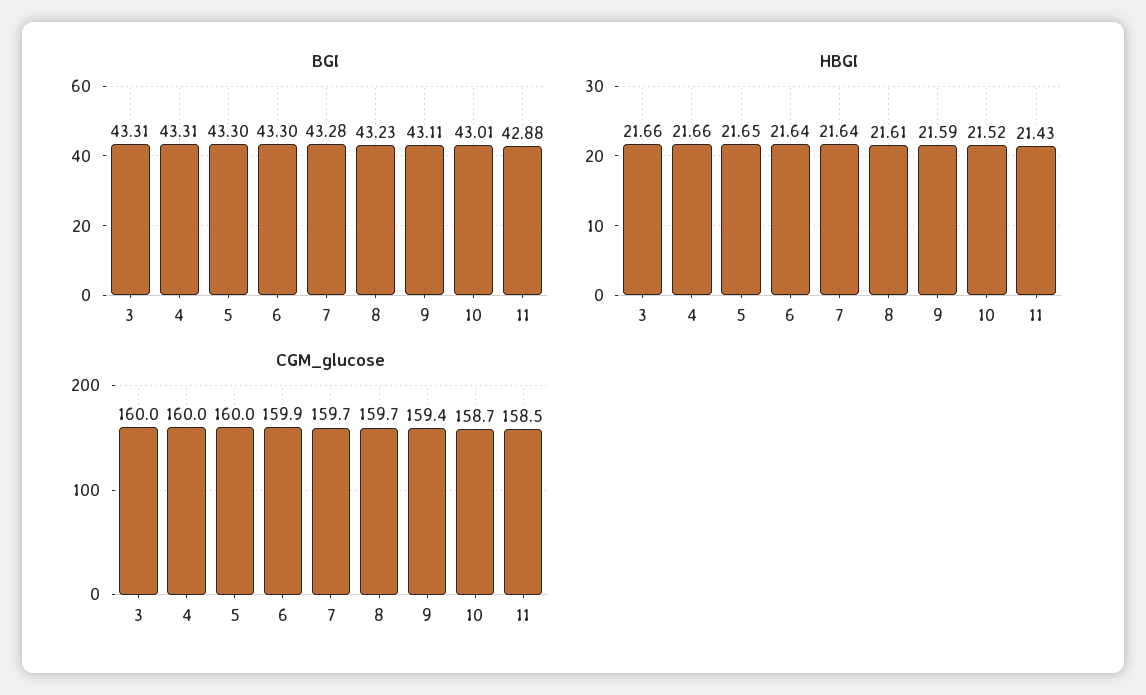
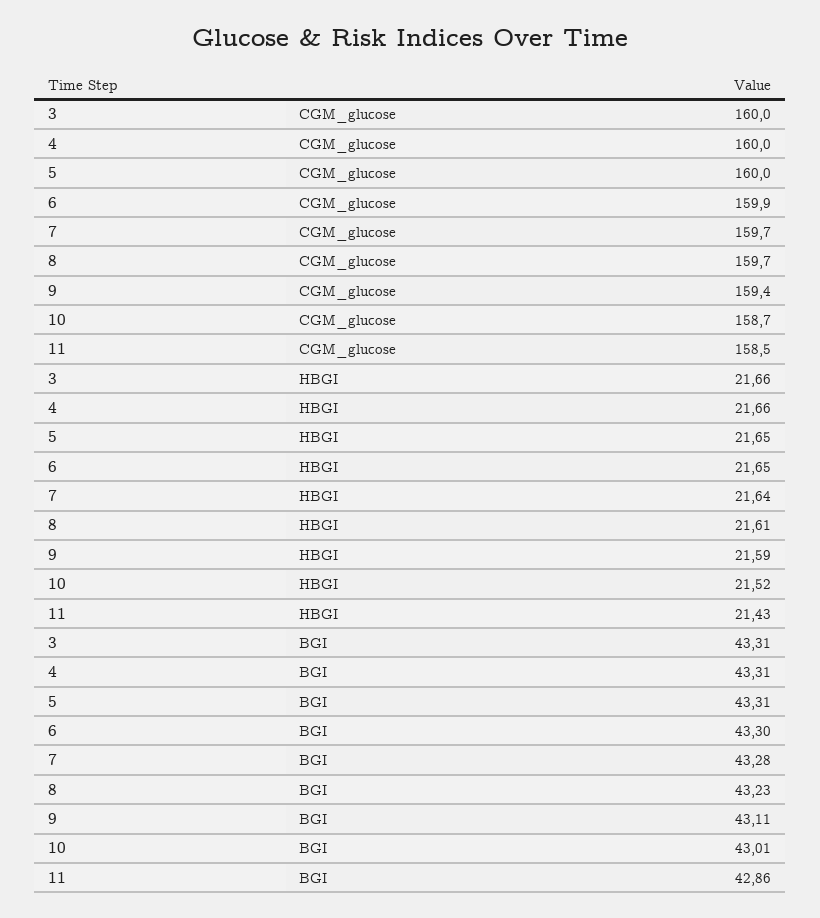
  {
    "BGI": {
      "3": 43.31,
      "4": 43.31,
-     "5": 43.3,
+     "5": 43.31,
      "6": 43.3,
      "7": 43.28,
      "8": 43.23,
      "9": 43.11,
      "10": 43.01,
-     "11": 42.88
+     "11": 42.86
    },
    "HBGI": {
      "3": 21.66,
      "4": 21.66,
      "5": 21.65,
-     "6": 21.64,
+     "6": 21.65,
      "7": 21.64,
      "8": 21.61,
      "9": 21.59,
      "10": 21.52,
      "11": 21.43
    },
    "CGM_glucose": {
      "3": 160,
      "4": 160,
      "5": 160,
      "6": 159.9,
      "7": 159.7,
      "8": 159.7,
      "9": 159.4,
      "10": 158.7,
      "11": 158.5
    }
  }

